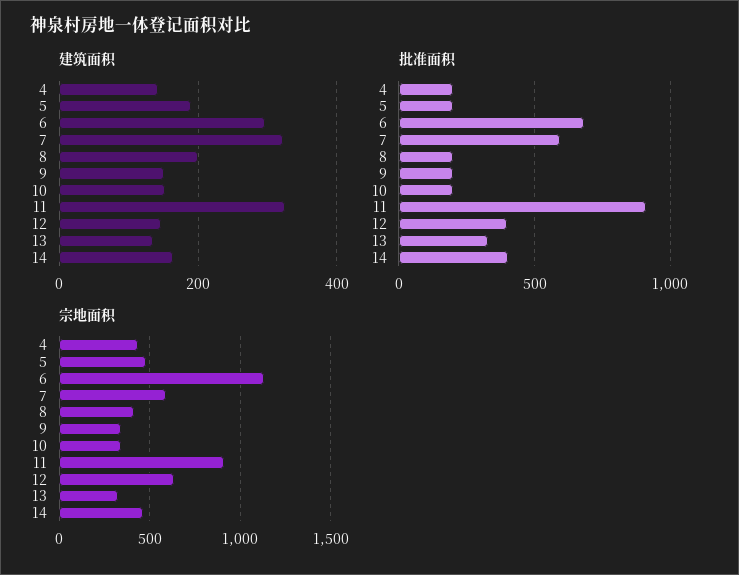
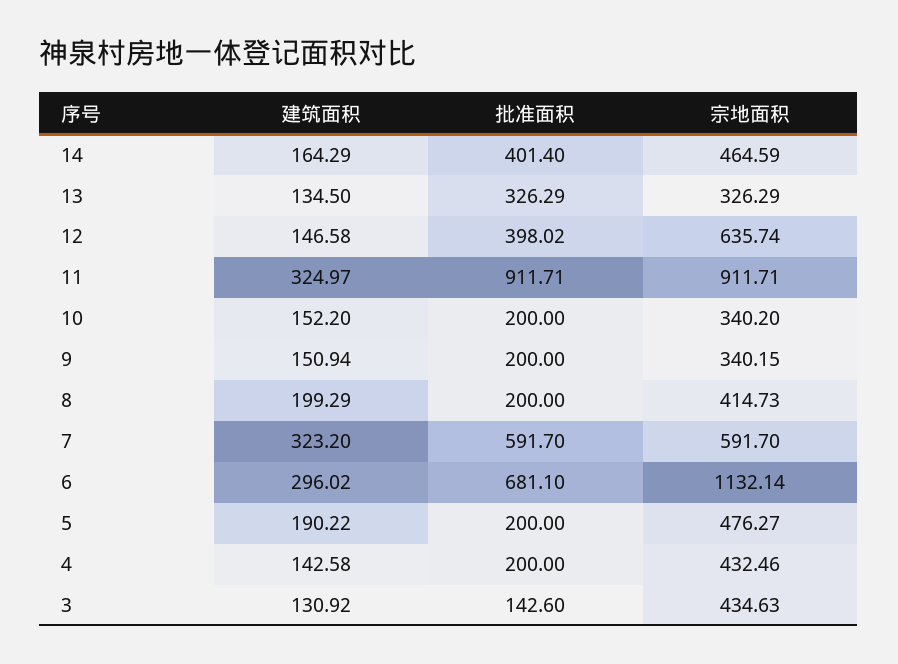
  {
    "建筑面积": {
      "4": 142.58,
      "5": 190.22,
      "6": 296.02,
      "7": 323.2,
      "8": 199.29,
      "9": 150.94,
      "10": 152.2,
      "11": 324.97,
      "12": 146.58,
      "13": 134.5,
-     "14": 164.29
+     "14": 164.29,
+     "3": 130.92
    },
    "批准面积": {
      "4": 200,
      "5": 200,
      "6": 681.1,
      "7": 591.7,
      "8": 200,
      "9": 200,
      "10": 200,
      "11": 911.71,
      "12": 398.02,
      "13": 326.29,
-     "14": 401.4
+     "14": 401.4,
+     "3": 142.6
    },
    "宗地面积": {
      "4": 432.46,
      "5": 476.27,
      "6": 1132.14,
      "7": 591.7,
      "8": 414.73,
      "9": 340.15,
      "10": 340.2,
      "11": 911.71,
      "12": 635.74,
      "13": 326.29,
-     "14": 464.59
+     "14": 464.59,
+     "3": 434.63
    }
  }

